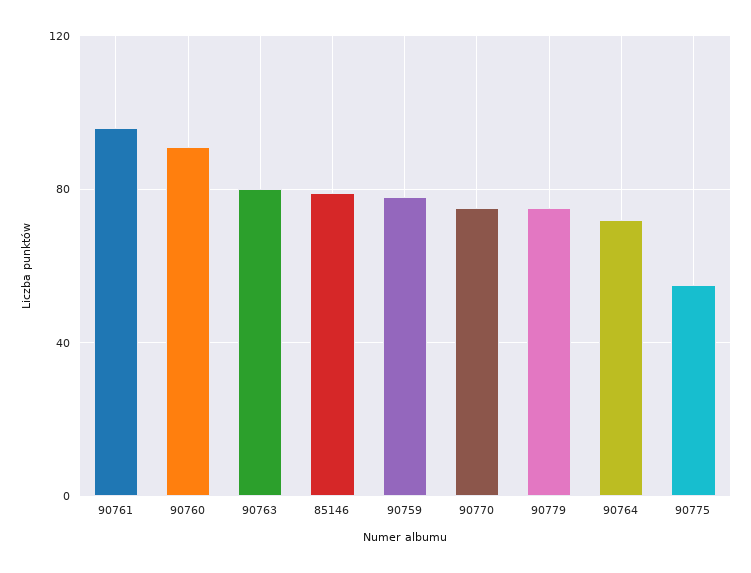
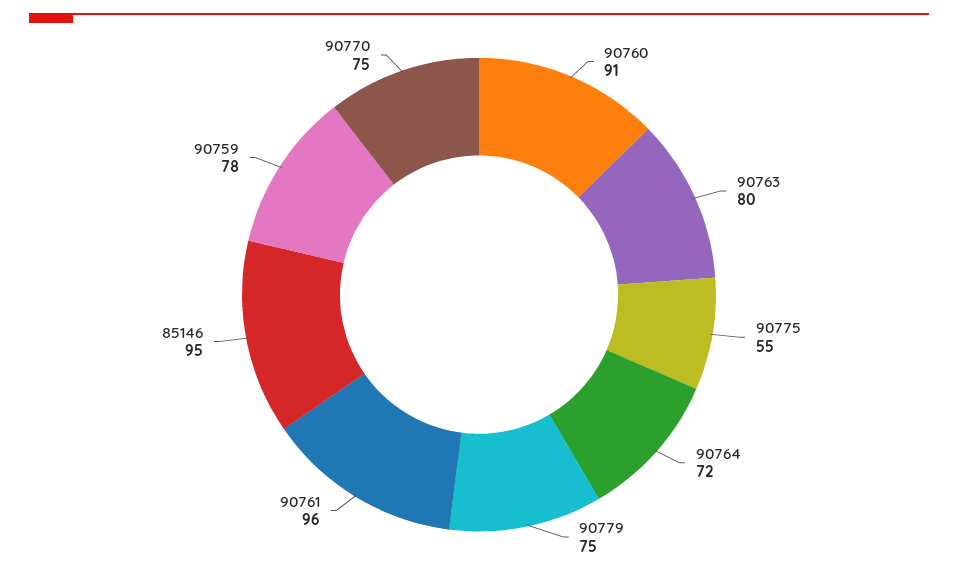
  {
    "90761": 96,
    "90760": 91,
    "90763": 80,
-   "85146": 80,
+   "85146": 95,
    "90759": 78,
    "90770": 75,
    "90779": 75,
    "90764": 72,
    "90775": 55
  }

